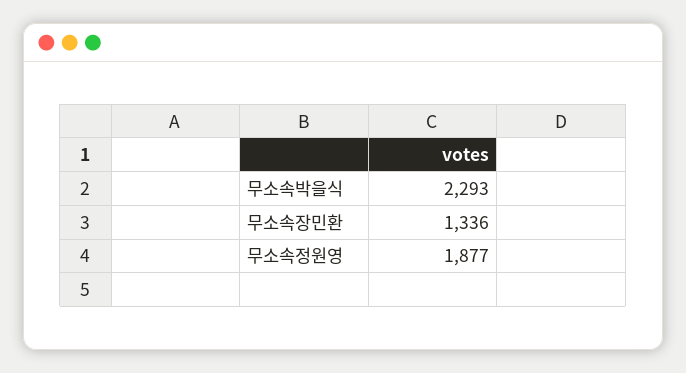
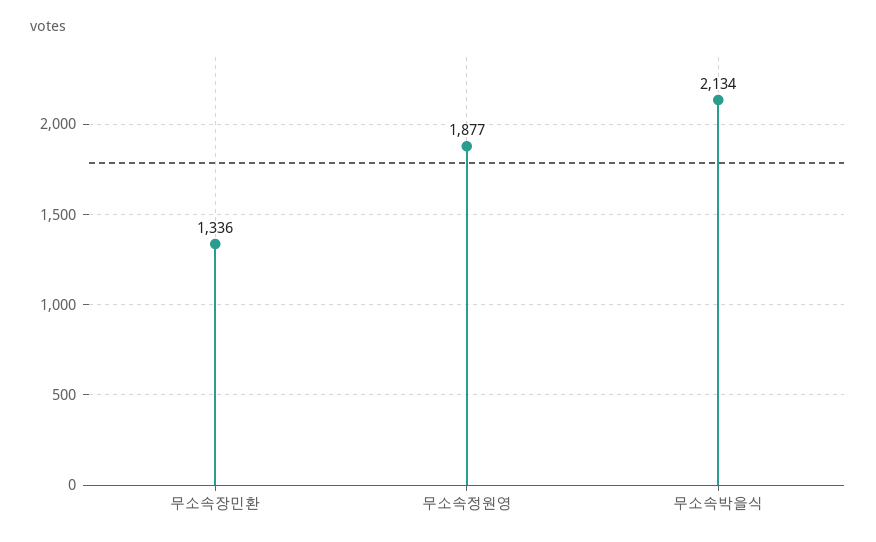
  {
-   "무소속박을식": 2293,
+   "무소속박을식": 2134,
    "무소속장민환": 1336,
    "무소속정원영": 1877
  }

